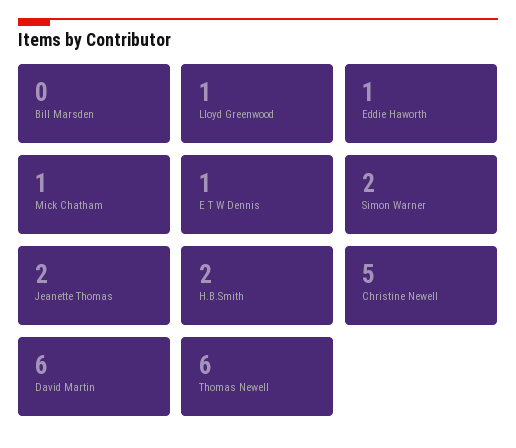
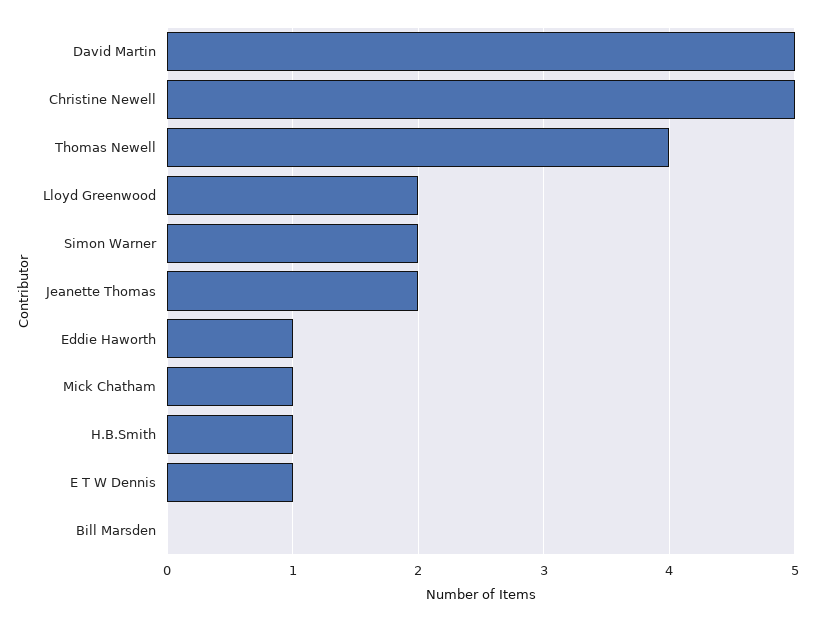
  {
    "Bill Marsden": 0,
-   "Lloyd Greenwood": 1,
+   "Lloyd Greenwood": 2,
    "Eddie Haworth": 1,
    "Mick Chatham": 1,
    "E T W Dennis": 1,
    "Simon Warner": 2,
    "Jeanette Thomas": 2,
-   "H.B.Smith": 2,
+   "H.B.Smith": 1,
    "Christine Newell": 5,
-   "David Martin": 6,
+   "David Martin": 5,
-   "Thomas Newell": 6
+   "Thomas Newell": 4
  }

